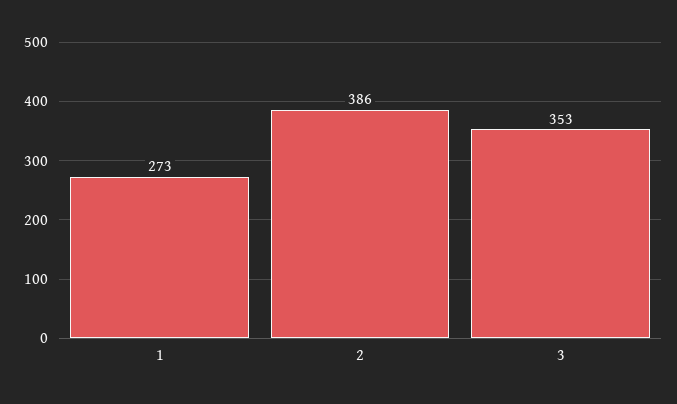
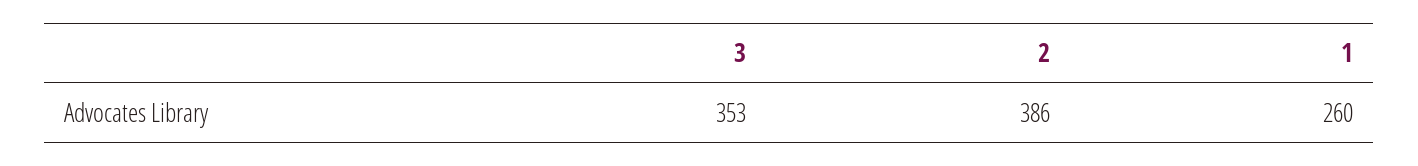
  {
-   "1": 273,
+   "1": 260,
    "2": 386,
    "3": 353
  }

